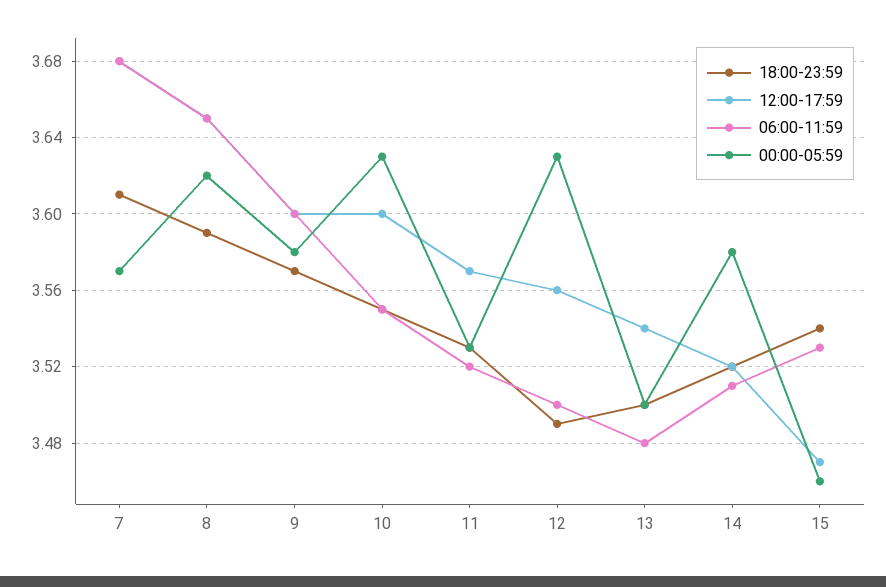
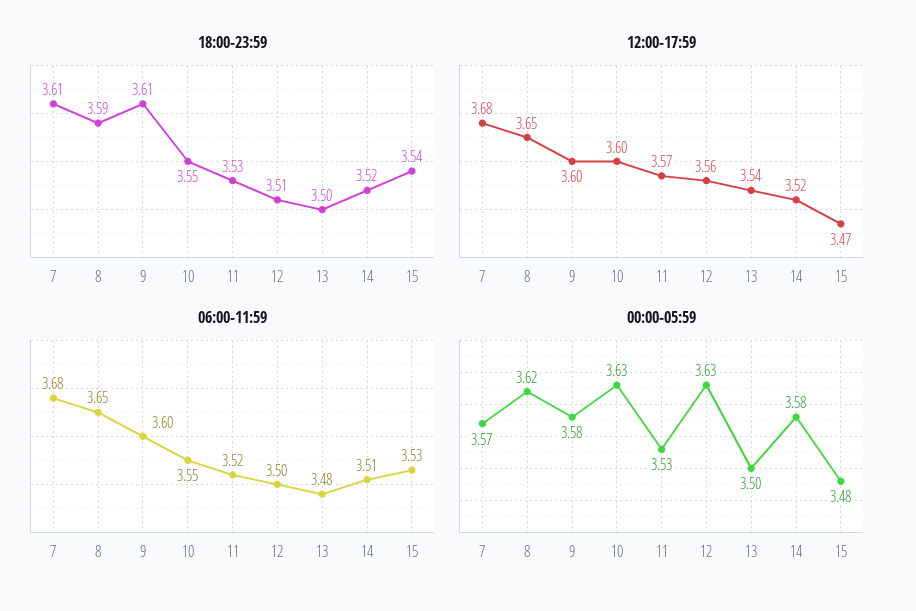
  {
    "18:00-23:59": {
      "7": 3.61,
      "8": 3.59,
-     "9": 3.57,
+     "9": 3.61,
      "10": 3.55,
      "11": 3.53,
-     "12": 3.49,
+     "12": 3.51,
      "13": 3.5,
      "14": 3.52,
      "15": 3.54
    },
    "12:00-17:59": {
      "7": 3.68,
      "8": 3.65,
      "9": 3.6,
      "10": 3.6,
      "11": 3.57,
      "12": 3.56,
      "13": 3.54,
      "14": 3.52,
      "15": 3.47
    },
    "06:00-11:59": {
      "7": 3.68,
      "8": 3.65,
      "9": 3.6,
      "10": 3.55,
      "11": 3.52,
      "12": 3.5,
      "13": 3.48,
      "14": 3.51,
      "15": 3.53
    },
    "00:00-05:59": {
      "7": 3.57,
      "8": 3.62,
      "9": 3.58,
      "10": 3.63,
      "11": 3.53,
      "12": 3.63,
      "13": 3.5,
      "14": 3.58,
-     "15": 3.46
+     "15": 3.48
    }
  }

